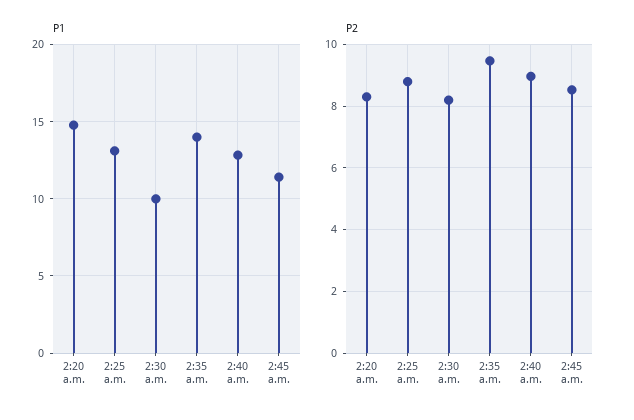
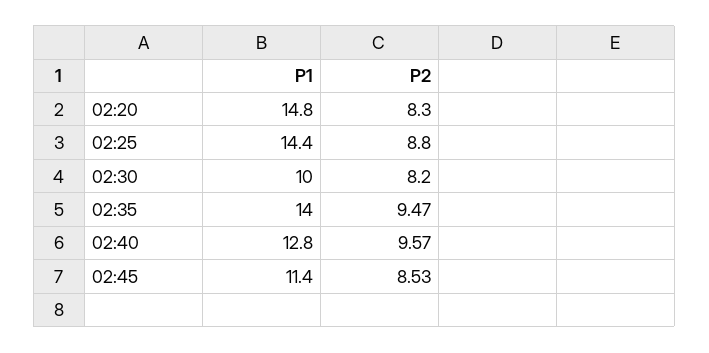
  {
    "P1": {
      "2:20 a.m.": 14.8,
-     "2:25 a.m.": 13,
+     "2:25 a.m.": 14.4,
      "2:30 a.m.": 10,
      "2:35 a.m.": 14,
      "2:40 a.m.": 12.8,
      "2:45 a.m.": 11.4
    },
    "P2": {
      "2:20 a.m.": 8.3,
      "2:25 a.m.": 8.8,
      "2:30 a.m.": 8.2,
      "2:35 a.m.": 9.47,
-     "2:40 a.m.": 9,
+     "2:40 a.m.": 9.57,
      "2:45 a.m.": 8.53
    }
  }

